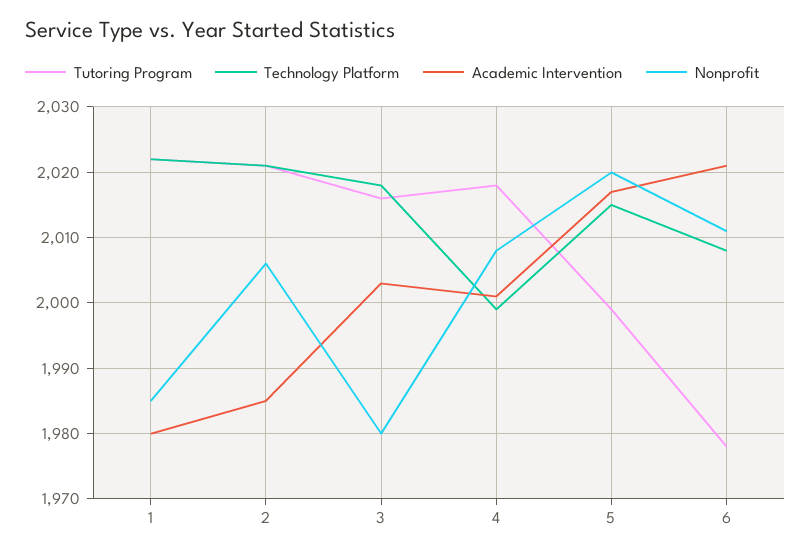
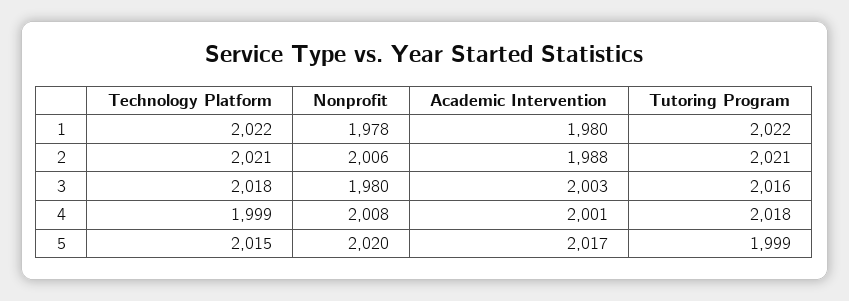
  {
    "Tutoring Program": {
      "1": 2022,
      "2": 2021,
      "3": 2016,
      "4": 2018,
-     "5": 1999,
+     "5": 1999
-     "6": 1978
    },
    "Technology Platform": {
      "1": 2022,
      "2": 2021,
      "3": 2018,
      "4": 1999,
-     "5": 2015,
+     "5": 2015
-     "6": 2008
    },
    "Academic Intervention": {
      "1": 1980,
-     "2": 1985,
+     "2": 1988,
      "3": 2003,
      "4": 2001,
-     "5": 2017,
+     "5": 2017
-     "6": 2021
    },
    "Nonprofit": {
-     "1": 1985,
+     "1": 1978,
      "2": 2006,
      "3": 1980,
      "4": 2008,
-     "5": 2020,
+     "5": 2020
-     "6": 2011
    }
  }

